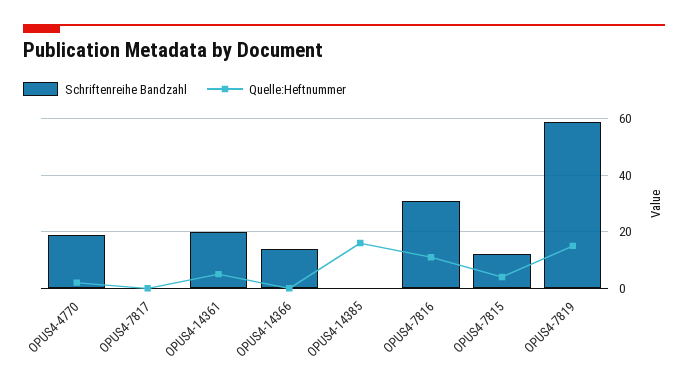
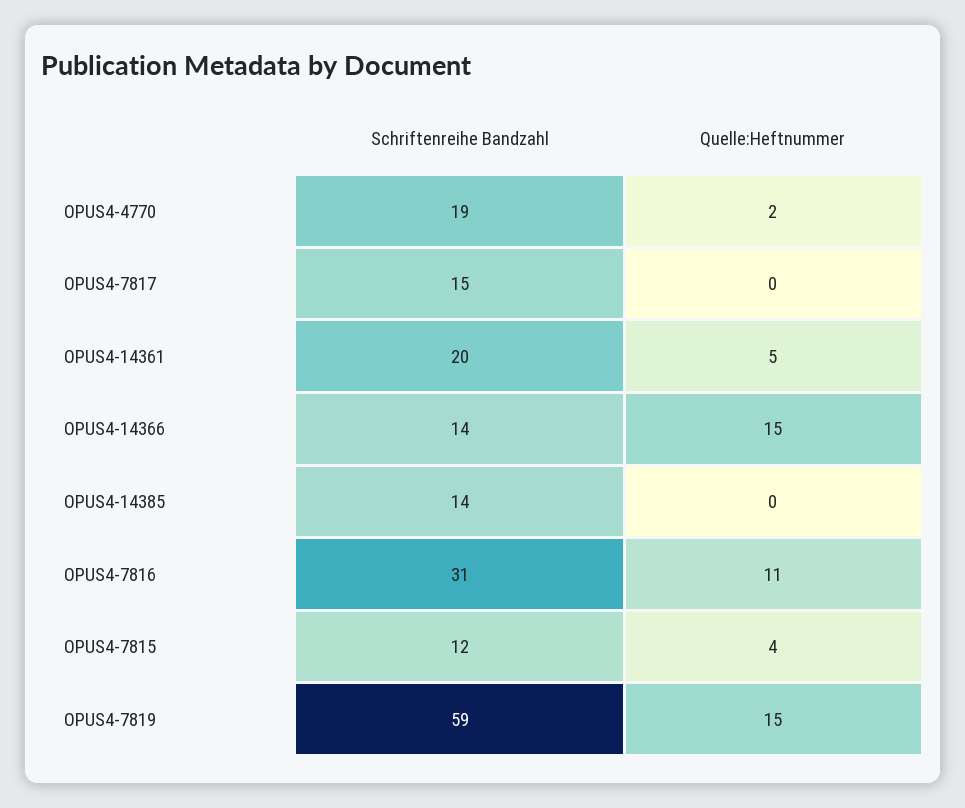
  {
    "Schriftenreihe Bandzahl": {
      "OPUS4-4770": 19,
-     "OPUS4-7817": 0,
+     "OPUS4-7817": 15,
      "OPUS4-14361": 20,
      "OPUS4-14366": 14,
-     "OPUS4-14385": 0,
+     "OPUS4-14385": 14,
      "OPUS4-7816": 31,
      "OPUS4-7815": 12,
      "OPUS4-7819": 59
    },
    "Quelle:Heftnummer": {
      "OPUS4-4770": 2,
      "OPUS4-7817": 0,
      "OPUS4-14361": 5,
-     "OPUS4-14366": 0,
+     "OPUS4-14366": 15,
-     "OPUS4-14385": 15,
+     "OPUS4-14385": 0,
      "OPUS4-7816": 11,
      "OPUS4-7815": 4,
      "OPUS4-7819": 15
    }
  }

